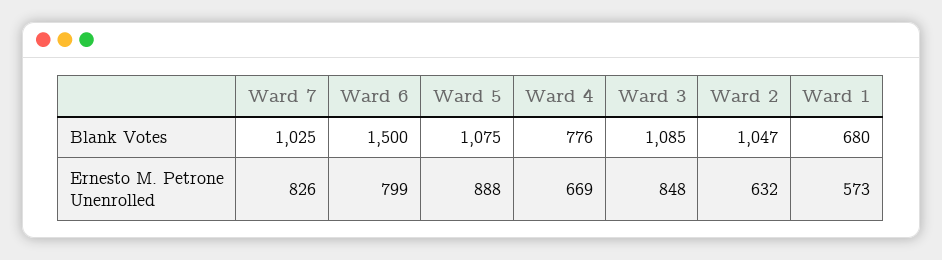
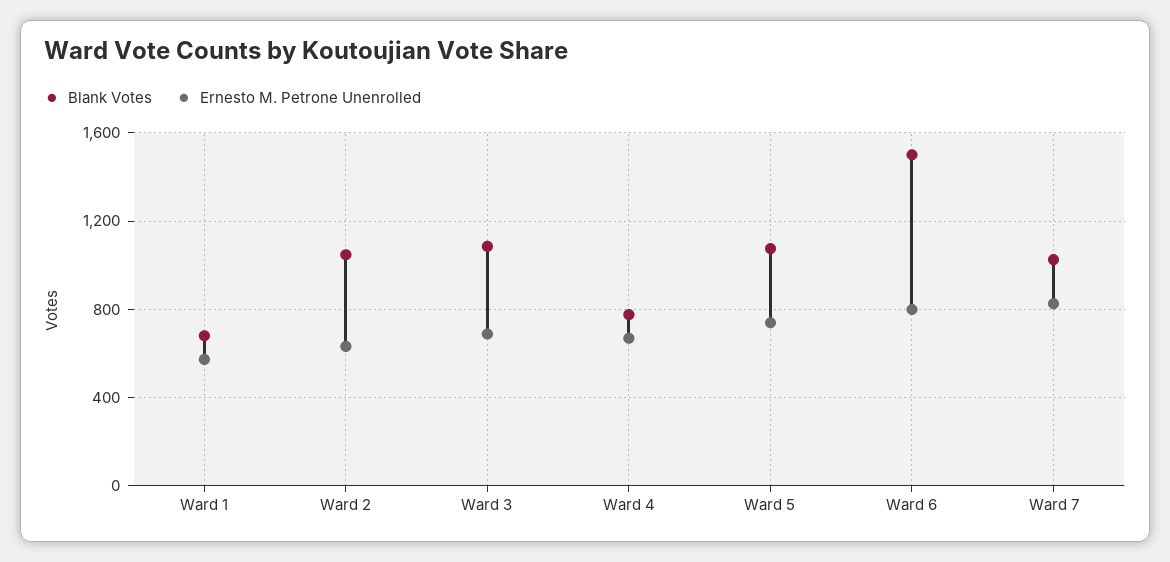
  {
    "Blank Votes": {
      "Ward 7": 1025,
      "Ward 6": 1500,
      "Ward 5": 1075,
      "Ward 4": 776,
      "Ward 3": 1085,
      "Ward 2": 1047,
      "Ward 1": 680
    },
    "Ernesto M. Petrone Unenrolled": {
      "Ward 7": 826,
      "Ward 6": 799,
-     "Ward 5": 888,
+     "Ward 5": 750,
      "Ward 4": 669,
-     "Ward 3": 848,
+     "Ward 3": 700,
      "Ward 2": 632,
      "Ward 1": 573
    }
  }

